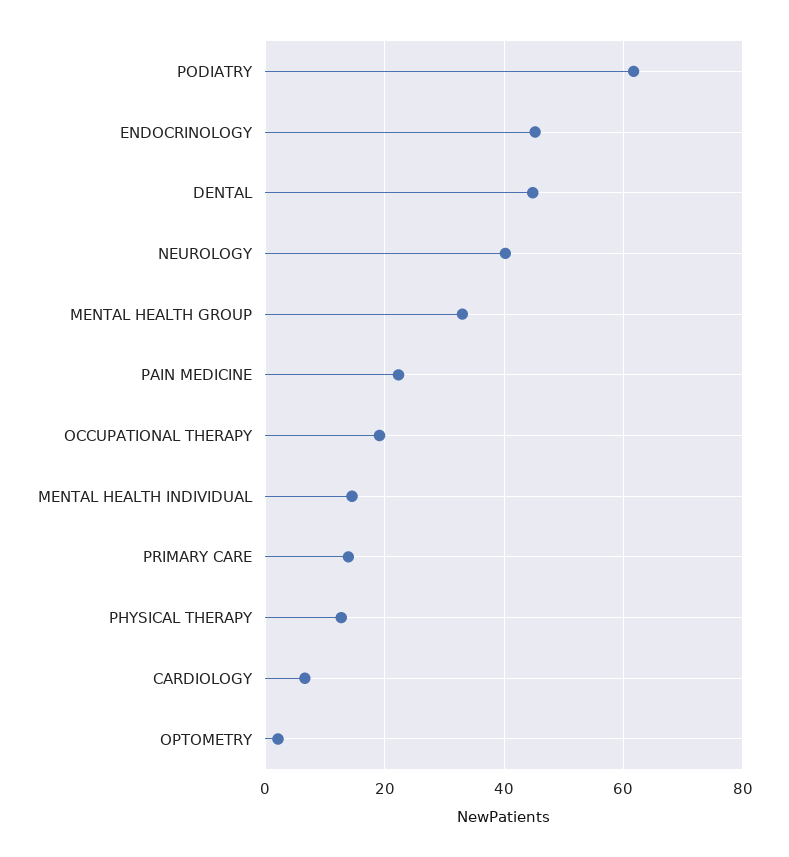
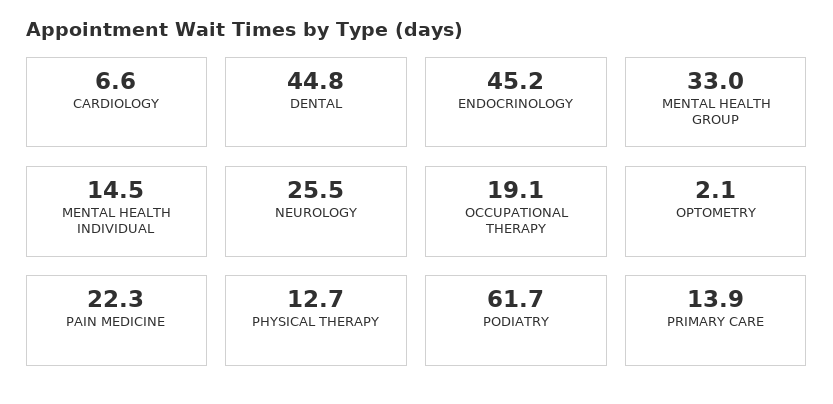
  {
    "PODIATRY": 61.7,
    "ENDOCRINOLOGY": 45.2,
    "DENTAL": 44.8,
-   "NEUROLOGY": 40,
+   "NEUROLOGY": 25.5,
    "MENTAL HEALTH GROUP": 33,
    "PAIN MEDICINE": 22.3,
    "OCCUPATIONAL THERAPY": 19.1,
    "MENTAL HEALTH INDIVIDUAL": 14.5,
    "PRIMARY CARE": 13.9,
    "PHYSICAL THERAPY": 12.7,
    "CARDIOLOGY": 6.6,
    "OPTOMETRY": 2.1
  }

